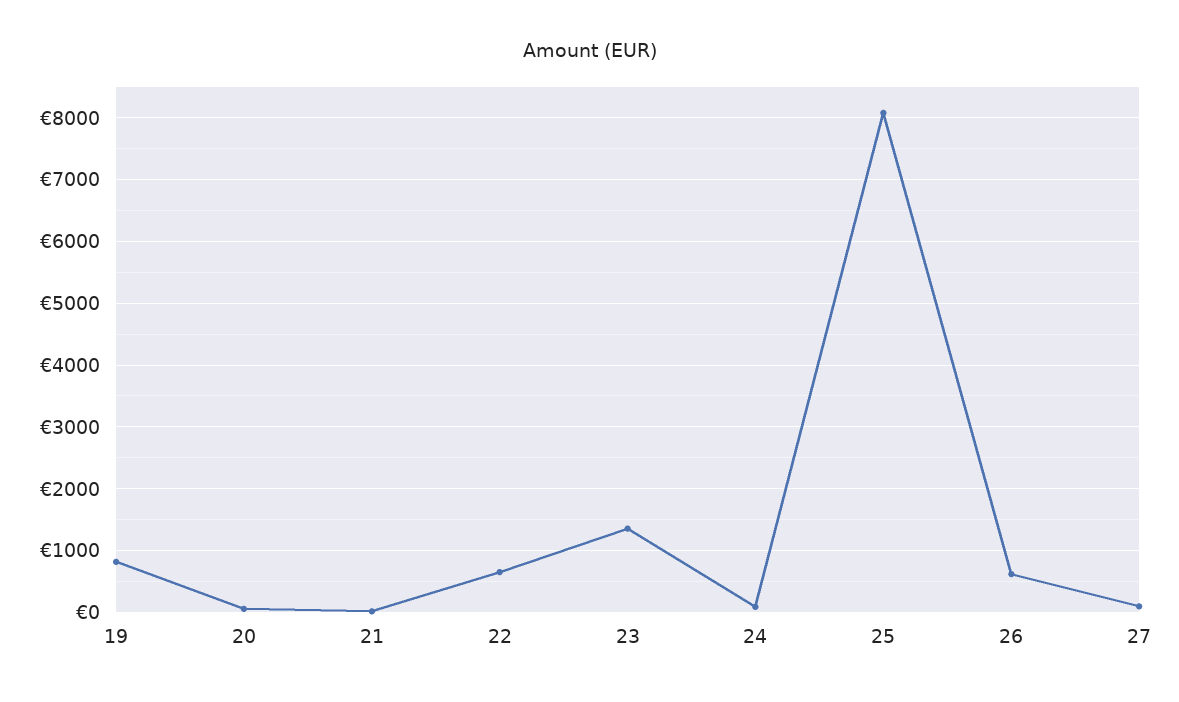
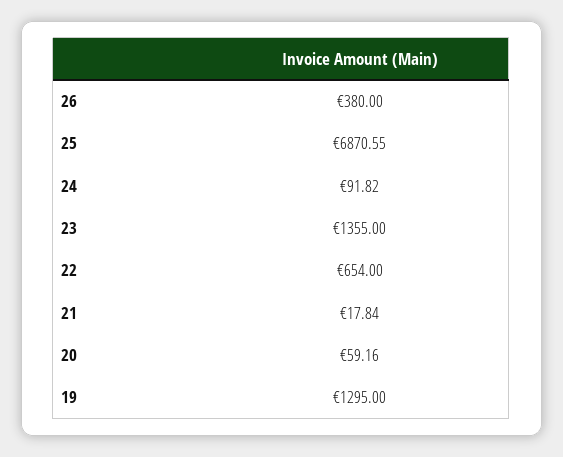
  {
-   "19": 800,
+   "19": 1295,
    "20": 59.16,
    "21": 17.84,
    "22": 654,
    "23": 1355,
    "24": 91.82,
-   "25": 8100,
+   "25": 6870.55,
-   "26": 600,
+   "26": 380
-   "27": 100
  }

